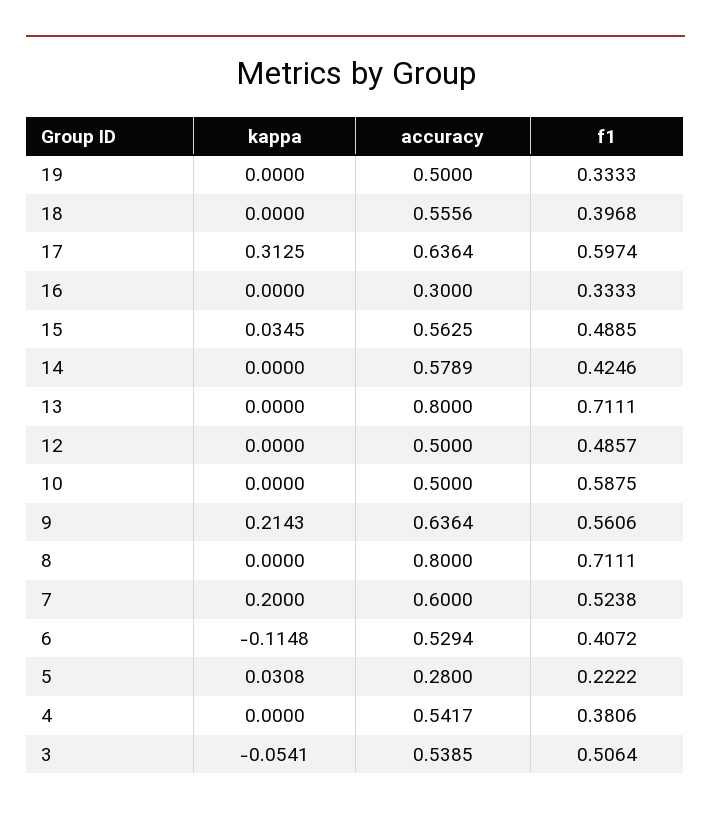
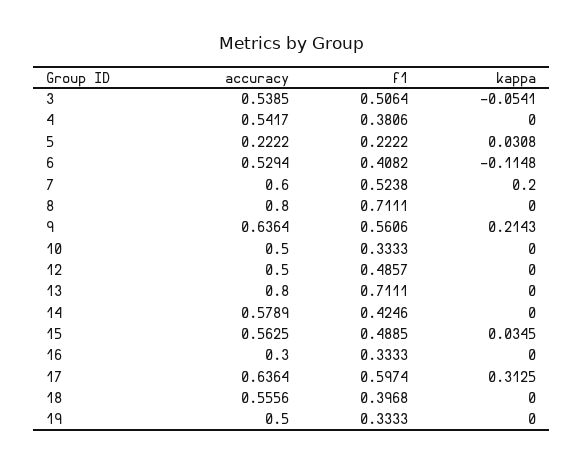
  {
    "kappa": {
      "19": 0,
      "18": 0,
      "17": 0.3125,
      "16": 0,
      "15": 0.0345,
      "14": 0,
      "13": 0,
      "12": 0,
      "10": 0,
      "9": 0.2143,
      "8": 0,
      "7": 0.2,
      "6": -0.1148,
      "5": 0.0308,
      "4": 0,
      "3": -0.0541
    },
    "accuracy": {
      "19": 0.5,
      "18": 0.5556,
      "17": 0.6364,
      "16": 0.3,
      "15": 0.5625,
      "14": 0.5789,
      "13": 0.8,
      "12": 0.5,
      "10": 0.5,
      "9": 0.6364,
      "8": 0.8,
      "7": 0.6,
      "6": 0.5294,
-     "5": 0.28,
+     "5": 0.2222,
      "4": 0.5417,
      "3": 0.5385
    },
    "f1": {
      "19": 0.3333,
      "18": 0.3968,
      "17": 0.5974,
      "16": 0.3333,
      "15": 0.4885,
      "14": 0.4246,
      "13": 0.7111,
      "12": 0.4857,
-     "10": 0.5875,
+     "10": 0.3333,
      "9": 0.5606,
      "8": 0.7111,
      "7": 0.5238,
-     "6": 0.4072,
+     "6": 0.4082,
      "5": 0.2222,
      "4": 0.3806,
      "3": 0.5064
    }
  }

